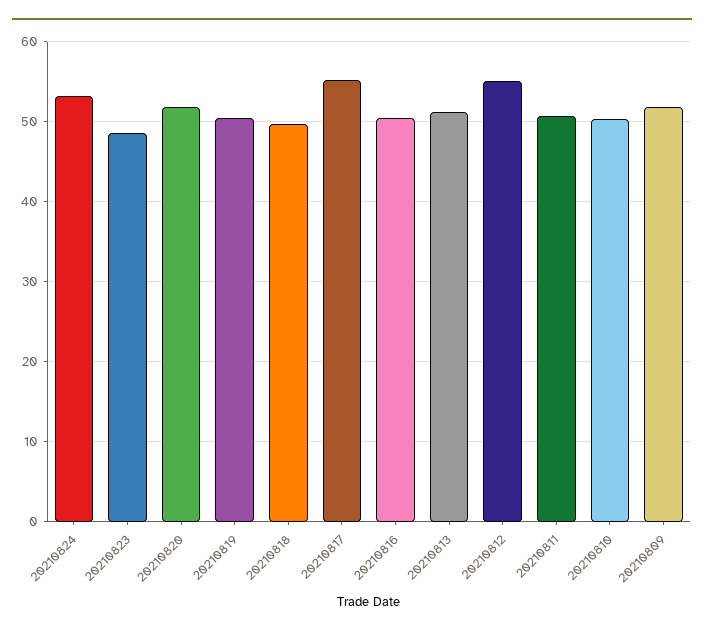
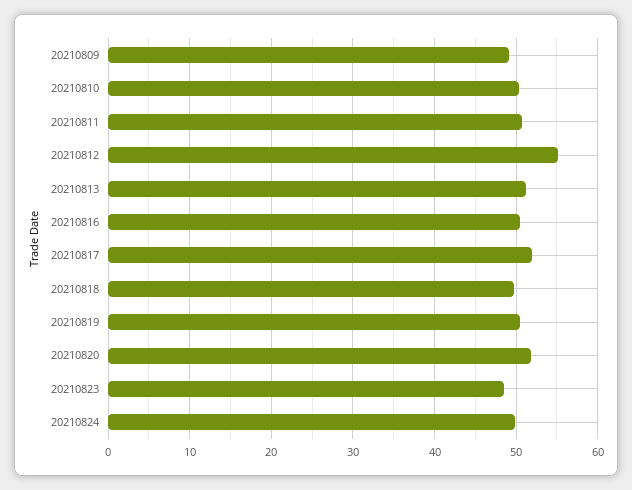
  {
-   "20210824": 53,
+   "20210824": 50,
    "20210823": 49,
    "20210820": 52,
    "20210819": 51,
    "20210818": 50,
-   "20210817": 55,
+   "20210817": 52,
    "20210816": 51,
    "20210813": 51,
    "20210812": 55,
    "20210811": 51,
    "20210810": 50,
-   "20210809": 52
+   "20210809": 49
  }

